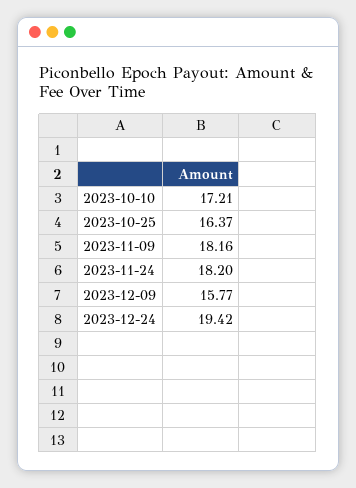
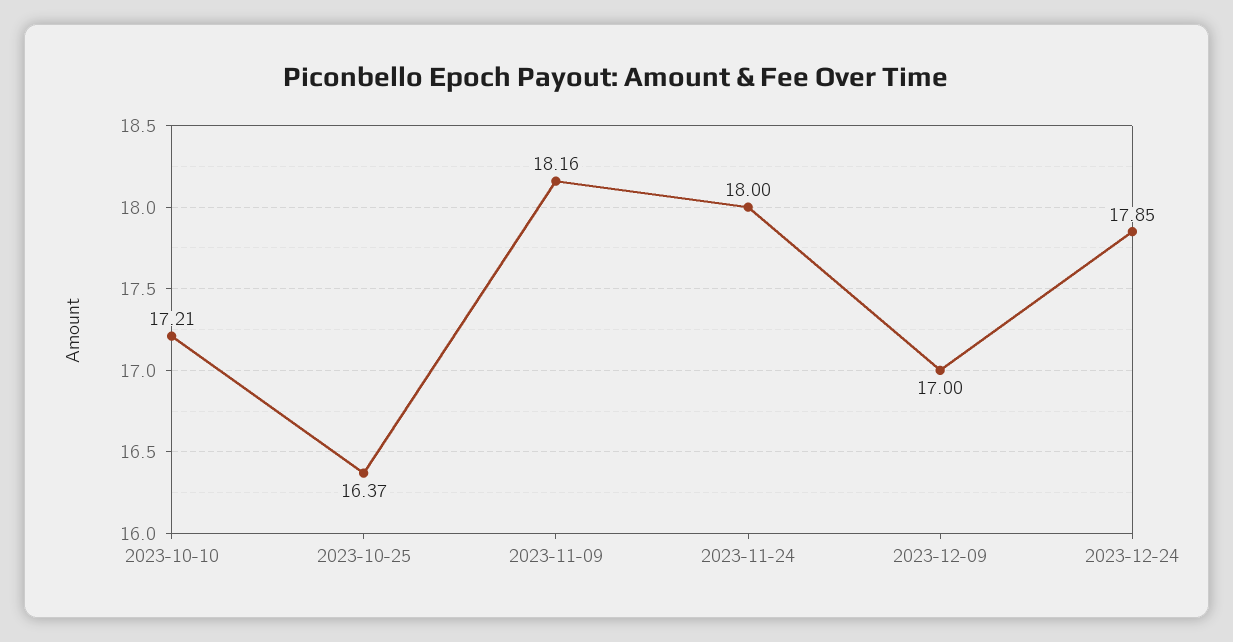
  {
    "2023-10-10": 17.21,
    "2023-10-25": 16.37,
    "2023-11-09": 18.16,
-   "2023-11-24": 18.2,
+   "2023-11-24": 18,
-   "2023-12-09": 15.77,
+   "2023-12-09": 17,
-   "2023-12-24": 19.42
+   "2023-12-24": 17.85
  }

